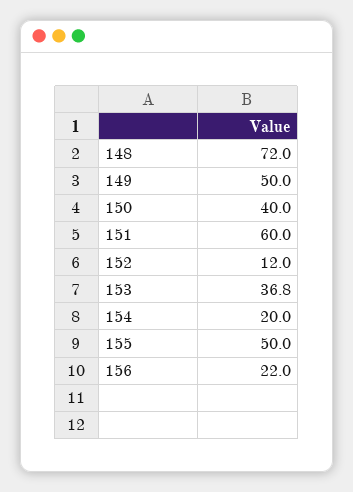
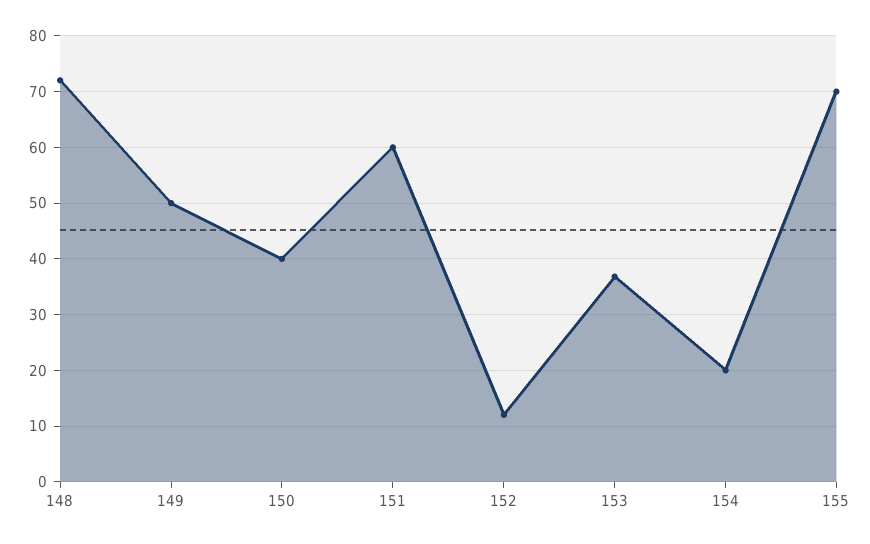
  {
    "148": 72,
    "149": 50,
    "150": 40,
    "151": 60,
    "152": 12,
    "153": 36.8,
    "154": 20,
-   "155": 50,
+   "155": 70
-   "156": 22
  }

